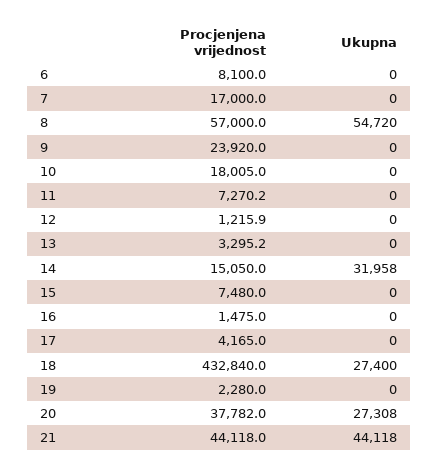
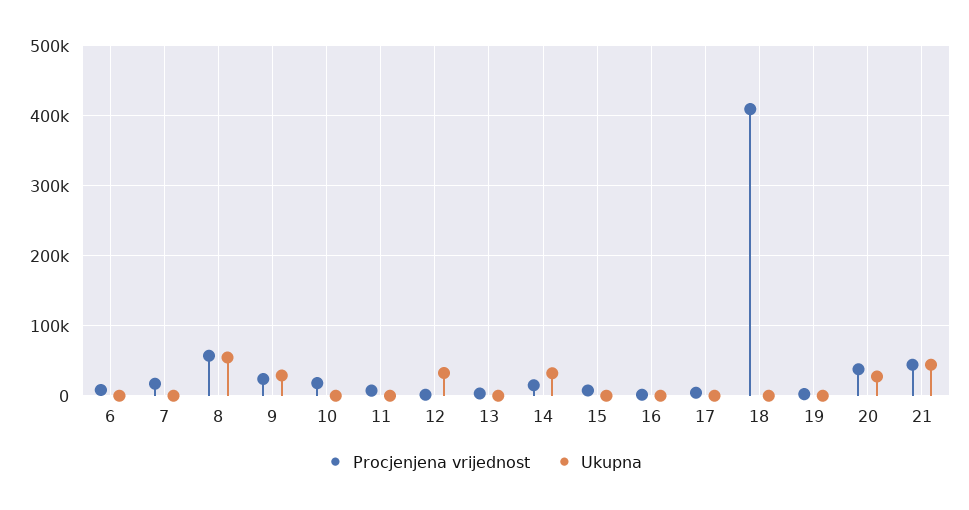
  {
    "Procjenjena vrijednost": {
      "6": 8100,
      "7": 17000,
      "8": 57000,
      "9": 23920,
      "10": 18005,
      "11": 7270.2,
      "12": 1215.9,
      "13": 3295.2,
      "14": 15050,
      "15": 7480,
      "16": 1475,
      "17": 4165,
-     "18": 432840,
+     "18": 410000,
      "19": 2280,
      "20": 37782,
      "21": 44118
    },
    "Ukupna": {
      "6": 0,
      "7": 0,
      "8": 54720,
-     "9": 0,
+     "9": 30000,
      "10": 0,
      "11": 0,
-     "12": 0,
+     "12": 30000,
      "13": 0,
      "14": 31958,
      "15": 0,
      "16": 0,
      "17": 0,
-     "18": 27400,
+     "18": 0,
      "19": 0,
      "20": 27308,
      "21": 44118
    }
  }

